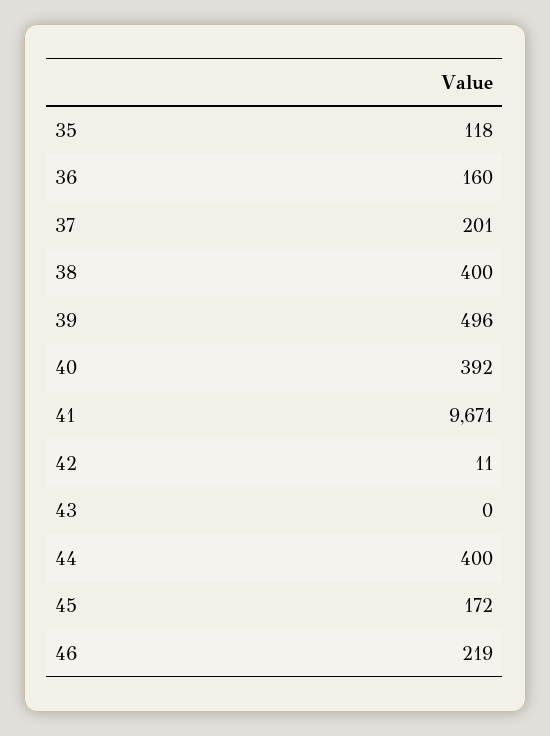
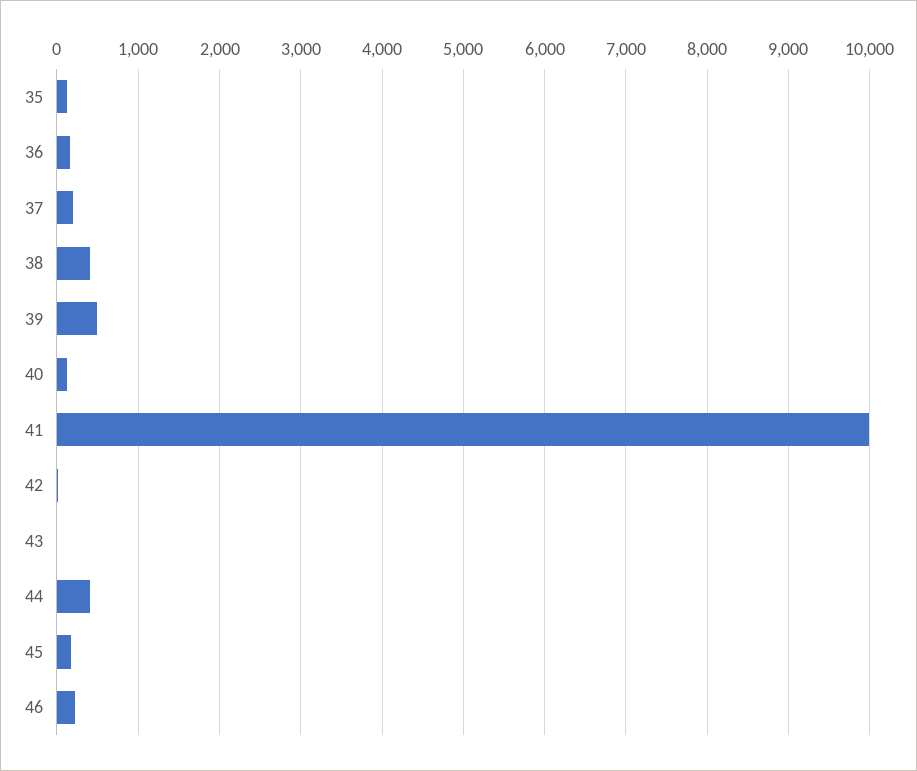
  {
    "35": 118,
    "36": 160,
    "37": 201,
    "38": 400,
    "39": 496,
-   "40": 392,
+   "40": 100,
-   "41": 9671,
+   "41": 10000,
    "42": 11,
    "43": 0,
    "44": 400,
    "45": 172,
    "46": 219
  }

